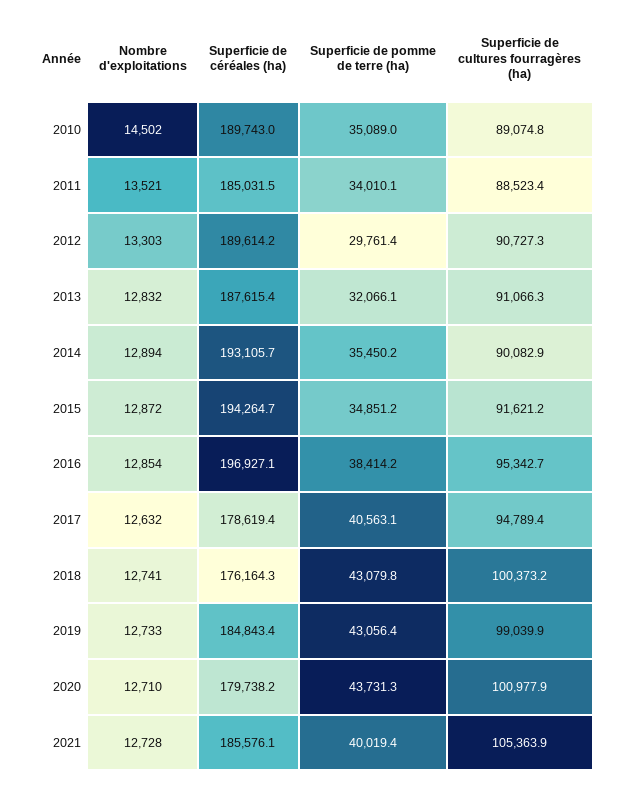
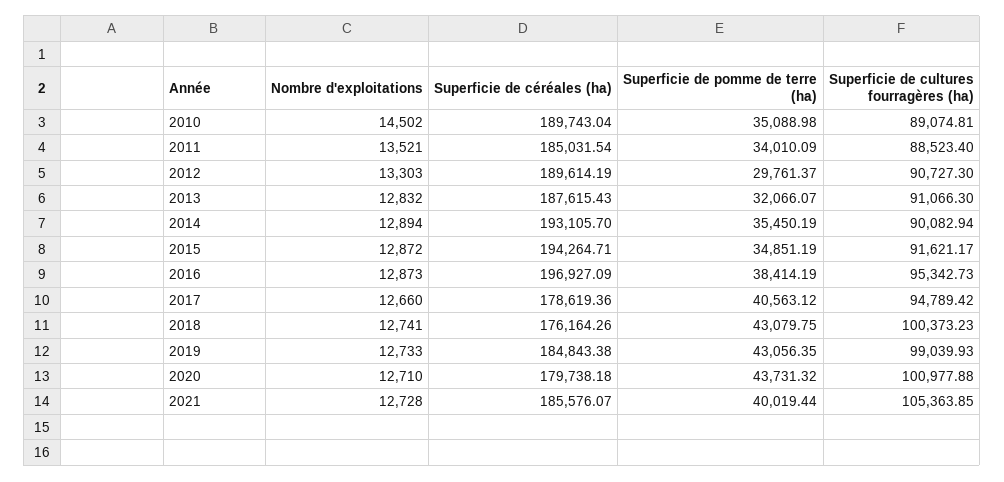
  {
    "Nombre d'exploitations": {
      "2010": 14502,
      "2011": 13521,
      "2012": 13303,
      "2013": 12832,
      "2014": 12894,
      "2015": 12872,
-     "2016": 12854,
+     "2016": 12873,
-     "2017": 12632,
+     "2017": 12660,
      "2018": 12741,
      "2019": 12733,
      "2020": 12710,
      "2021": 12728
    },
    "Superficie de céréales (ha)": {
      "2010": 189743.04,
      "2011": 185031.54,
      "2012": 189614.19,
      "2013": 187615.43,
      "2014": 193105.7,
      "2015": 194264.71,
      "2016": 196927.09,
      "2017": 178619.36,
      "2018": 176164.26,
      "2019": 184843.38,
      "2020": 179738.18,
      "2021": 185576.07
    },
    "Superficie de pomme de terre (ha)": {
      "2010": 35088.98,
      "2011": 34010.09,
      "2012": 29761.37,
      "2013": 32066.07,
      "2014": 35450.19,
      "2015": 34851.19,
      "2016": 38414.19,
      "2017": 40563.12,
      "2018": 43079.75,
      "2019": 43056.35,
      "2020": 43731.32,
      "2021": 40019.44
    },
    "Superficie de cultures fourragères (ha)": {
      "2010": 89074.81,
      "2011": 88523.4,
      "2012": 90727.3,
      "2013": 91066.3,
      "2014": 90082.94,
      "2015": 91621.17,
      "2016": 95342.73,
      "2017": 94789.42,
      "2018": 100373.23,
      "2019": 99039.93,
      "2020": 100977.88,
      "2021": 105363.85
    }
  }

